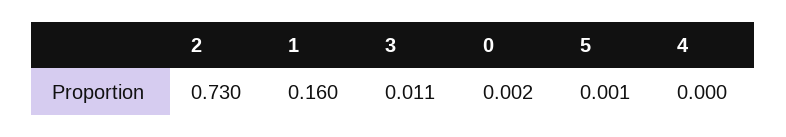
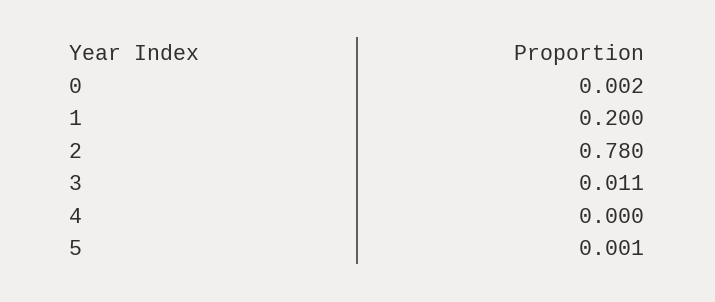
  {
-   "2": 0.73,
+   "2": 0.78,
-   "1": 0.16,
+   "1": 0.2,
    "3": 0.011,
    "0": 0.002,
    "5": 0.001,
    "4": 0
  }

